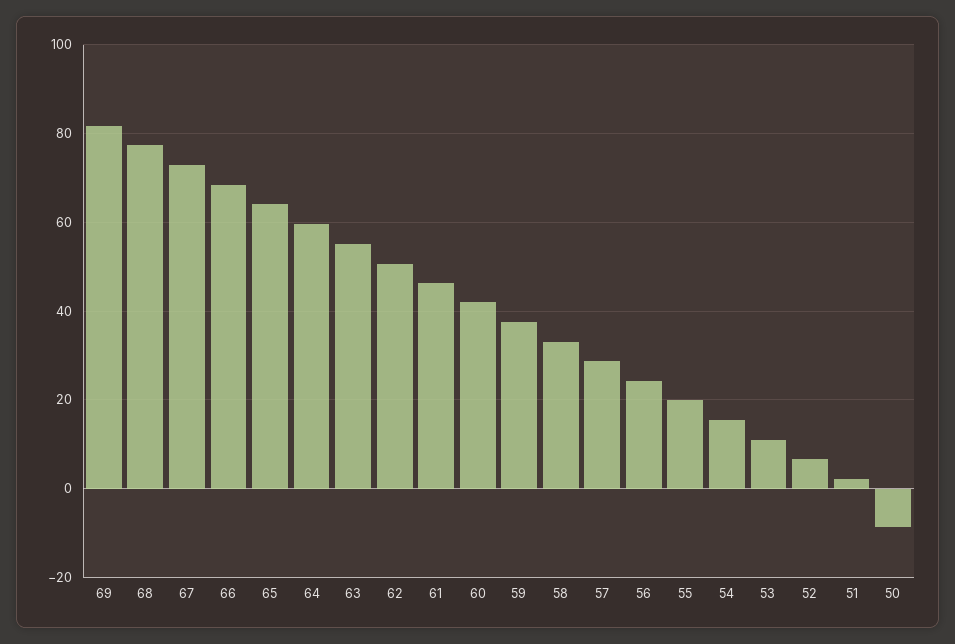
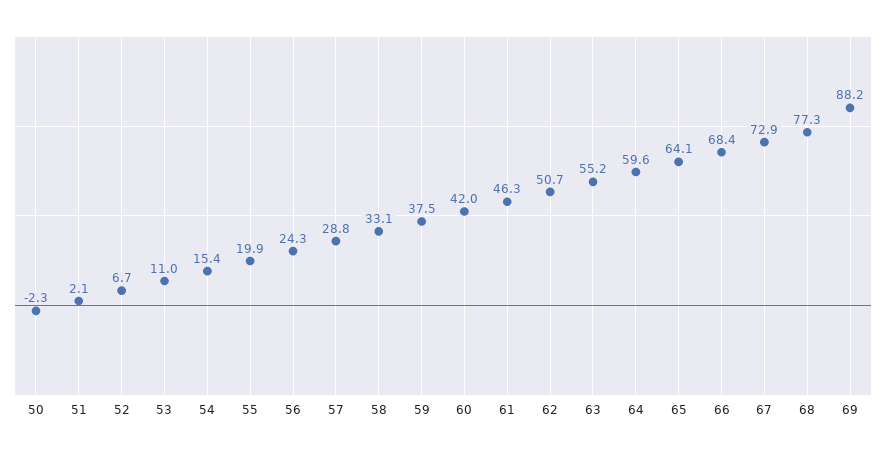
  {
-   "69": 82,
+   "69": 88.2,
    "68": 77.3,
    "67": 72.9,
    "66": 68.4,
    "65": 64.1,
    "64": 59.6,
    "63": 55.2,
    "62": 50.7,
    "61": 46.3,
    "60": 42,
    "59": 37.5,
    "58": 33.1,
    "57": 28.8,
    "56": 24.3,
    "55": 19.9,
    "54": 15.4,
    "53": 11,
    "52": 6.7,
    "51": 2.1,
-   "50": -8
+   "50": -2.3
  }

